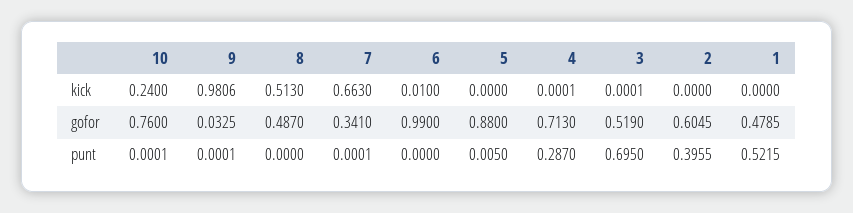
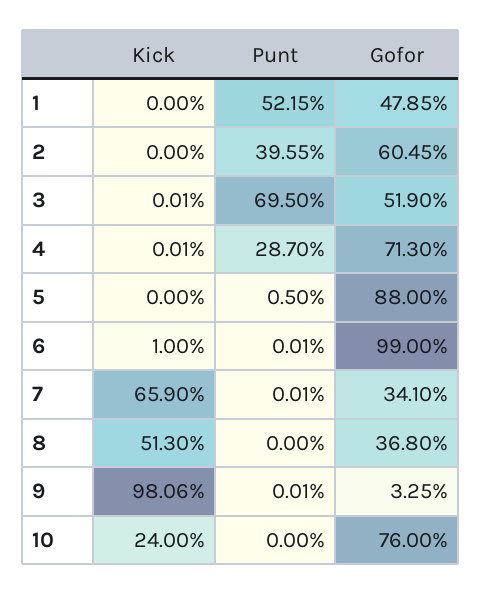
  {
    "10": {
      "kick": 0.24,
      "gofor": 0.76,
-     "punt": 0.0001
+     "punt": 0
    },
    "9": {
      "kick": 0.9806,
      "gofor": 0.0325,
      "punt": 0.0001
    },
    "8": {
      "kick": 0.513,
-     "gofor": 0.487,
+     "gofor": 0.368,
      "punt": 0
    },
    "7": {
-     "kick": 0.663,
+     "kick": 0.659,
      "gofor": 0.341,
      "punt": 0.0001
    },
    "6": {
      "kick": 0.01,
      "gofor": 0.99,
-     "punt": 0
+     "punt": 0.0001
    },
    "5": {
      "kick": 0,
      "gofor": 0.88,
      "punt": 0.005
    },
    "4": {
      "kick": 0.0001,
      "gofor": 0.713,
      "punt": 0.287
    },
    "3": {
      "kick": 0.0001,
      "gofor": 0.519,
      "punt": 0.695
    },
    "2": {
      "kick": 0,
      "gofor": 0.6045,
      "punt": 0.3955
    },
    "1": {
      "kick": 0,
      "gofor": 0.4785,
      "punt": 0.5215
    }
  }

